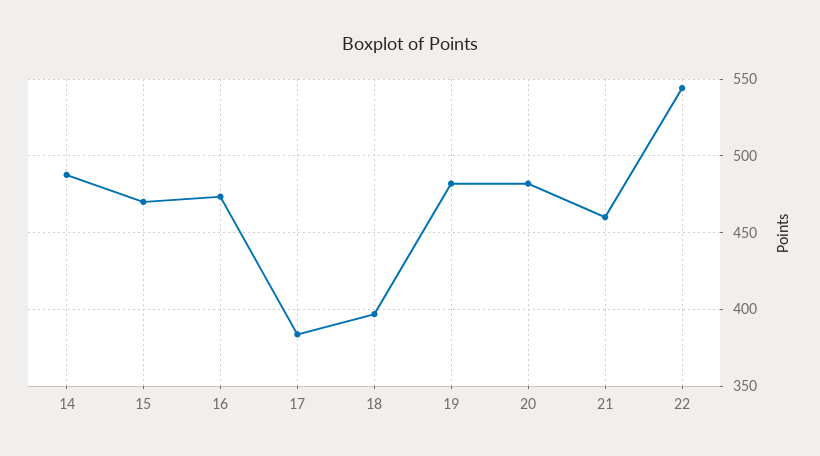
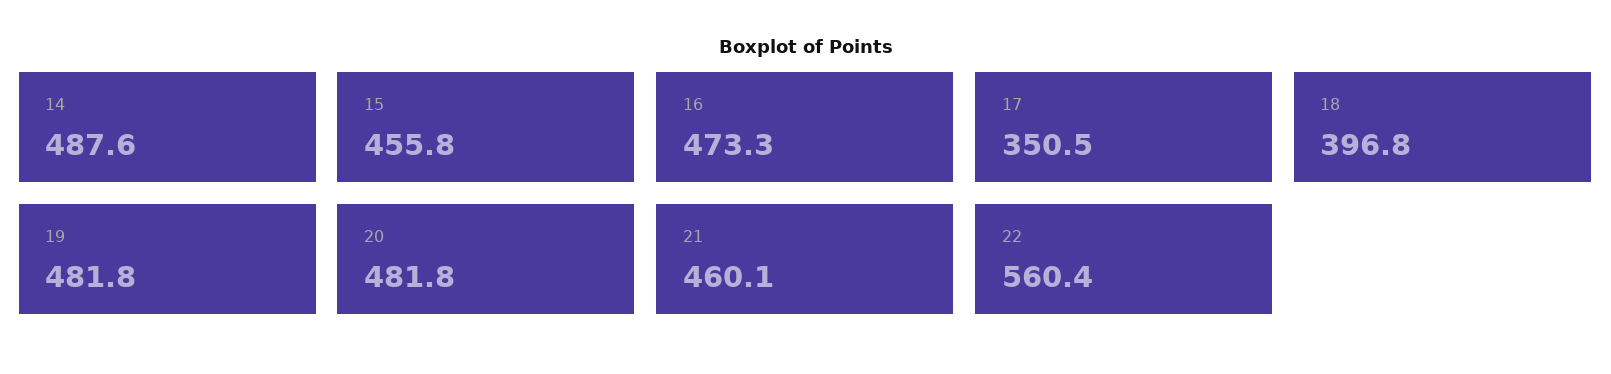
  {
    "14": 487.6,
-   "15": 470,
+   "15": 455.8,
    "16": 473.3,
-   "17": 385,
+   "17": 350.5,
    "18": 396.8,
    "19": 481.8,
    "20": 481.8,
    "21": 460.1,
-   "22": 545
+   "22": 560.4
  }

